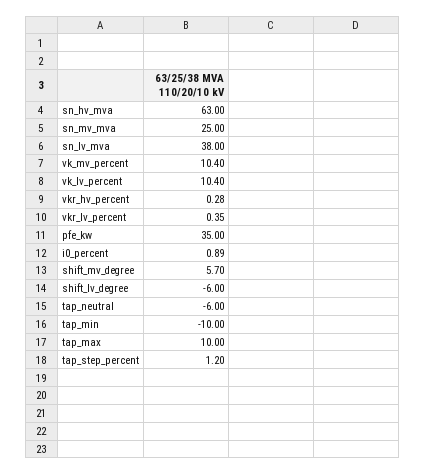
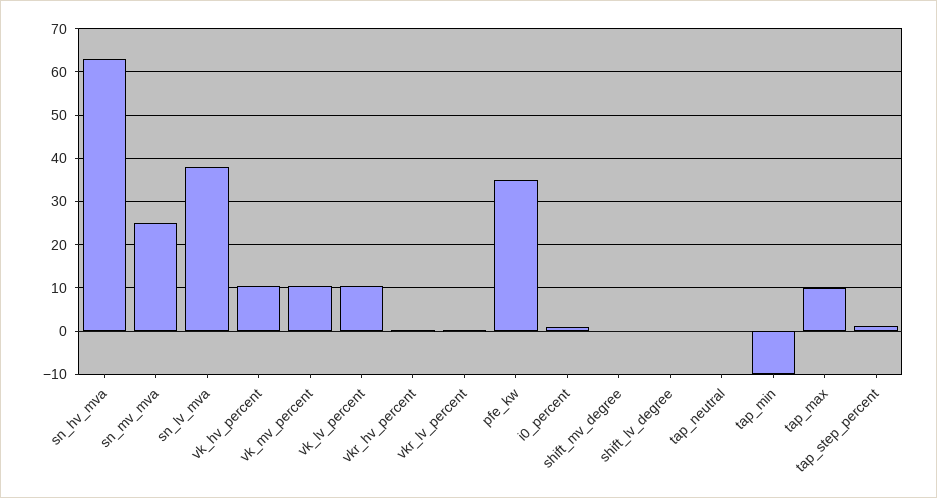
  {
    "sn_hv_mva": 63,
    "sn_mv_mva": 25,
    "sn_lv_mva": 38,
    "vk_mv_percent": 10.4,
    "vk_lv_percent": 10.4,
    "vkr_hv_percent": 0.28,
    "vkr_lv_percent": 0.35,
    "pfe_kw": 35,
    "i0_percent": 0.89,
-   "shift_mv_degree": 5.7,
+   "shift_mv_degree": 0,
-   "shift_lv_degree": -6,
+   "shift_lv_degree": 0,
-   "tap_neutral": -6,
+   "tap_neutral": 0,
    "tap_min": -10,
    "tap_max": 10,
-   "tap_step_percent": 1.2
+   "tap_step_percent": 1.2,
+   "vk_hv_percent": 10
  }

